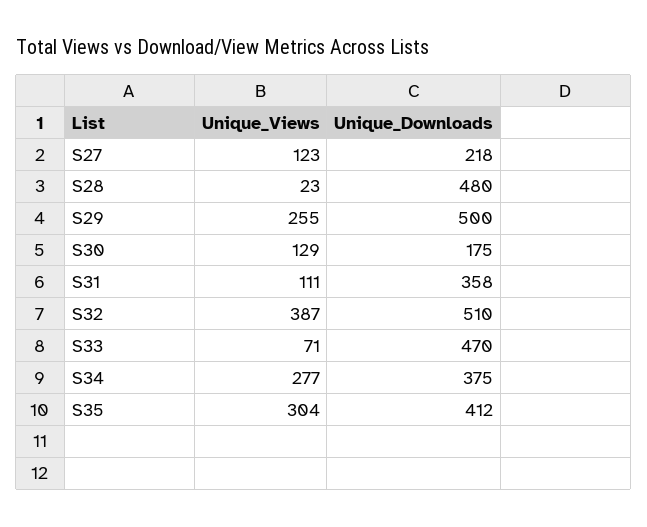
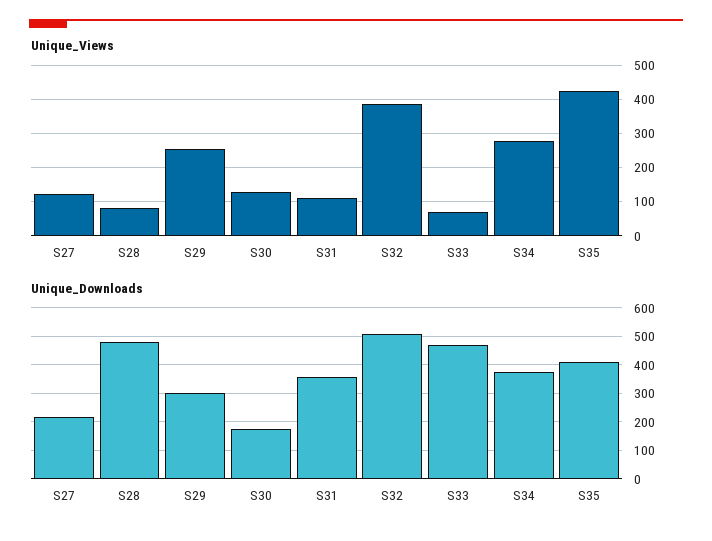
  {
    "Unique_Views": {
      "S27": 123,
-     "S28": 23,
+     "S28": 80,
      "S29": 255,
      "S30": 129,
      "S31": 111,
      "S32": 387,
      "S33": 71,
      "S34": 277,
-     "S35": 304
+     "S35": 420
    },
    "Unique_Downloads": {
      "S27": 218,
      "S28": 480,
-     "S29": 500,
+     "S29": 300,
      "S30": 175,
      "S31": 358,
      "S32": 510,
      "S33": 470,
      "S34": 375,
      "S35": 412
    }
  }

